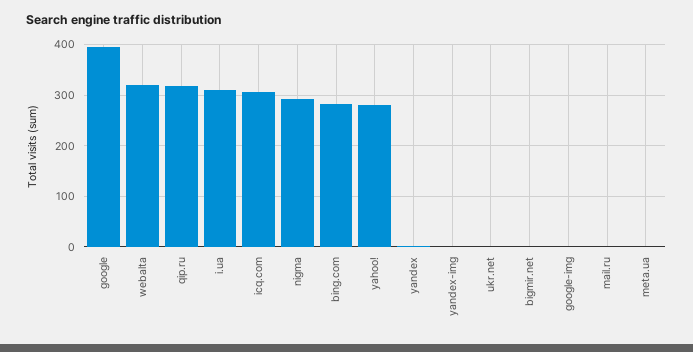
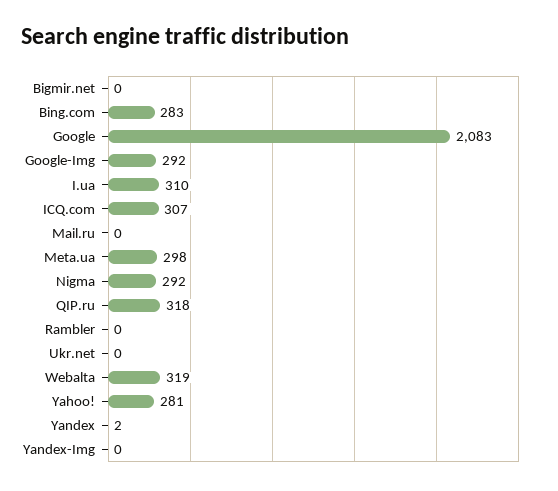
  {
-   "google": 400,
+   "google": 2083,
    "webalta": 319,
    "qip.ru": 318,
    "i.ua": 310,
    "icq.com": 307,
    "nigma": 292,
    "bing.com": 283,
    "yahoo!": 281,
    "yandex": 2,
    "yandex-img": 0,
    "ukr.net": 0,
    "bigmir.net": 0,
-   "google-img": 0,
+   "google-img": 292,
    "mail.ru": 0,
-   "meta.ua": 0
+   "meta.ua": 298,
+   "Rambler": 0
  }

